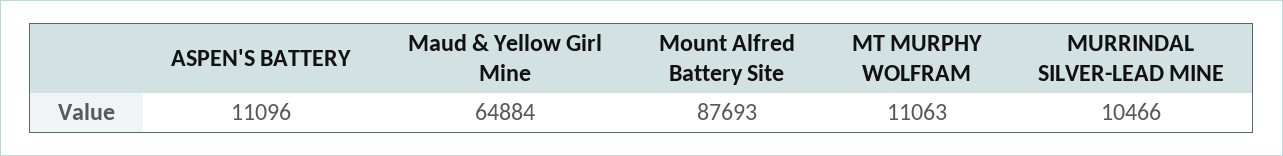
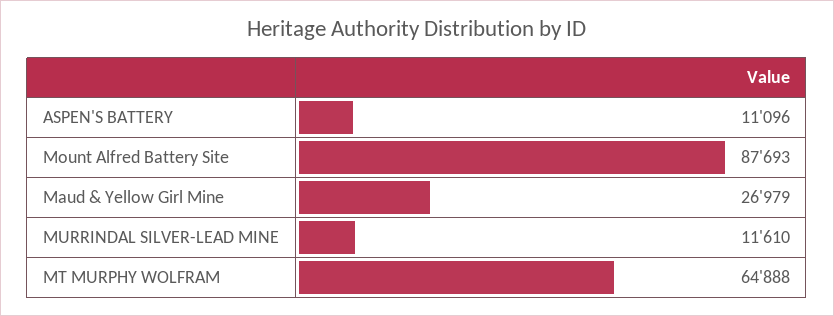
  {
    "ASPEN'S BATTERY": 11096,
-   "Maud & Yellow Girl Mine": 64884,
+   "Maud & Yellow Girl Mine": 26979,
    "Mount Alfred Battery Site": 87693,
-   "MT MURPHY WOLFRAM": 11063,
+   "MT MURPHY WOLFRAM": 64888,
-   "MURRINDAL SILVER-LEAD MINE": 10466
+   "MURRINDAL SILVER-LEAD MINE": 11610
  }

